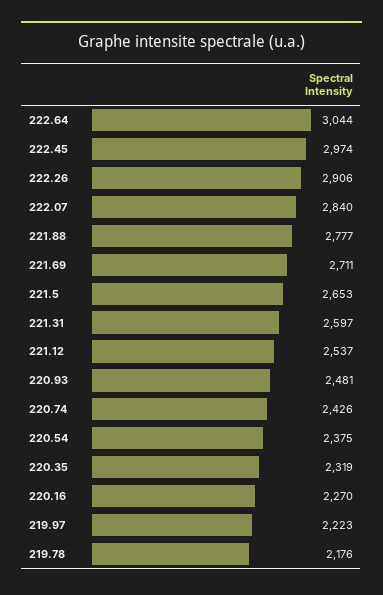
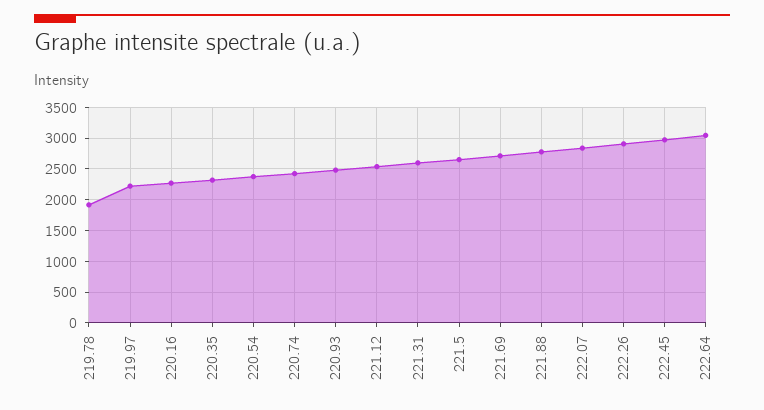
  {
    "222.64": 3044,
    "222.45": 2974,
    "222.26": 2906,
    "222.07": 2840,
    "221.88": 2777,
    "221.69": 2711,
    "221.5": 2653,
    "221.31": 2597,
    "221.12": 2537,
    "220.93": 2481,
    "220.74": 2426,
    "220.54": 2375,
    "220.35": 2319,
    "220.16": 2270,
    "219.97": 2223,
-   "219.78": 2176
+   "219.78": 1900
  }

